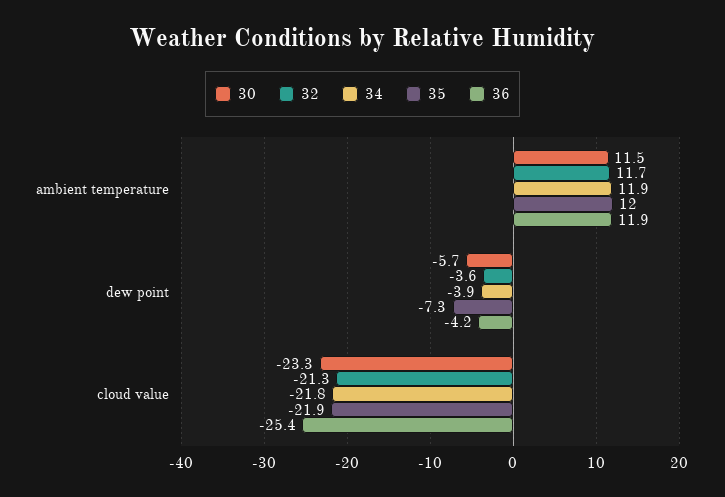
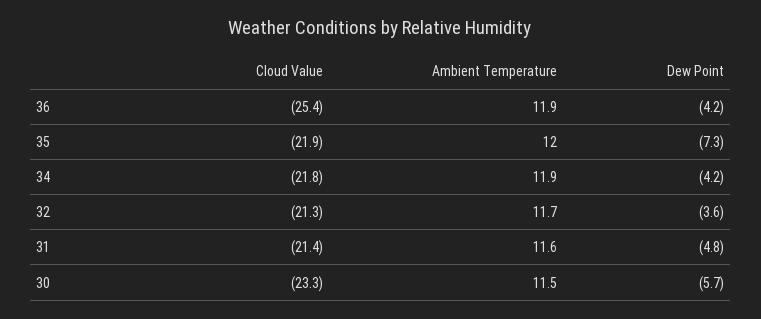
  {
    "30": {
      "ambient temperature": 11.5,
      "dew point": -5.7,
      "cloud value": -23.3
    },
    "32": {
      "ambient temperature": 11.7,
      "dew point": -3.6,
      "cloud value": -21.3
    },
    "34": {
      "ambient temperature": 11.9,
-     "dew point": -3.9,
+     "dew point": -4.2,
      "cloud value": -21.8
    },
    "35": {
      "ambient temperature": 12,
      "dew point": -7.3,
      "cloud value": -21.9
    },
    "36": {
      "ambient temperature": 11.9,
      "dew point": -4.2,
      "cloud value": -25.4
-   }
+   },
+   "31": {
+     "cloud value": -21.4,
+     "ambient temperature": 11.6,
+     "dew point": -4.8
+   }
  }

